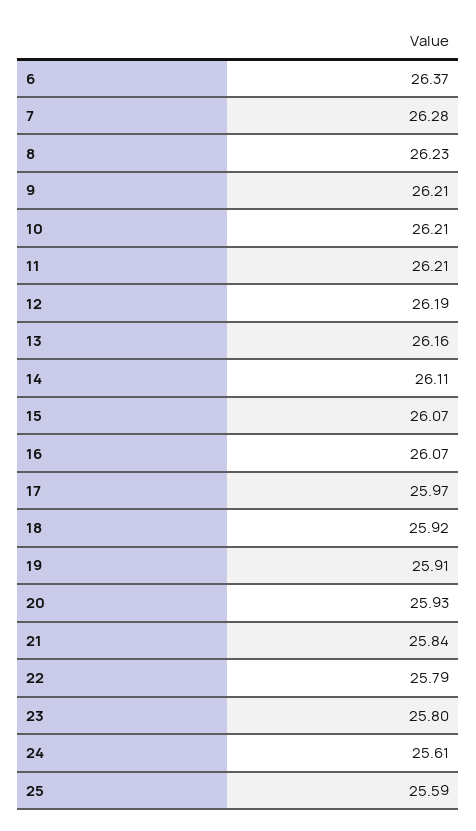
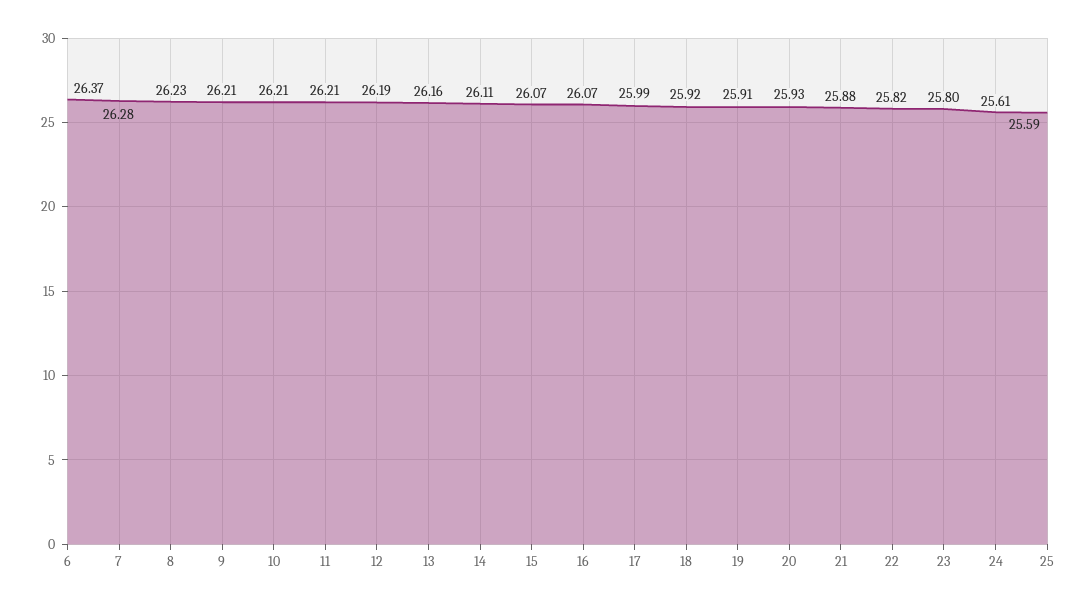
  {
    "6": 26.37,
    "7": 26.28,
    "8": 26.23,
    "9": 26.21,
    "10": 26.21,
    "11": 26.21,
    "12": 26.19,
    "13": 26.16,
    "14": 26.11,
    "15": 26.07,
    "16": 26.07,
-   "17": 25.97,
+   "17": 25.99,
    "18": 25.92,
    "19": 25.91,
    "20": 25.93,
-   "21": 25.84,
+   "21": 25.88,
-   "22": 25.79,
+   "22": 25.82,
    "23": 25.8,
    "24": 25.61,
    "25": 25.59
  }

